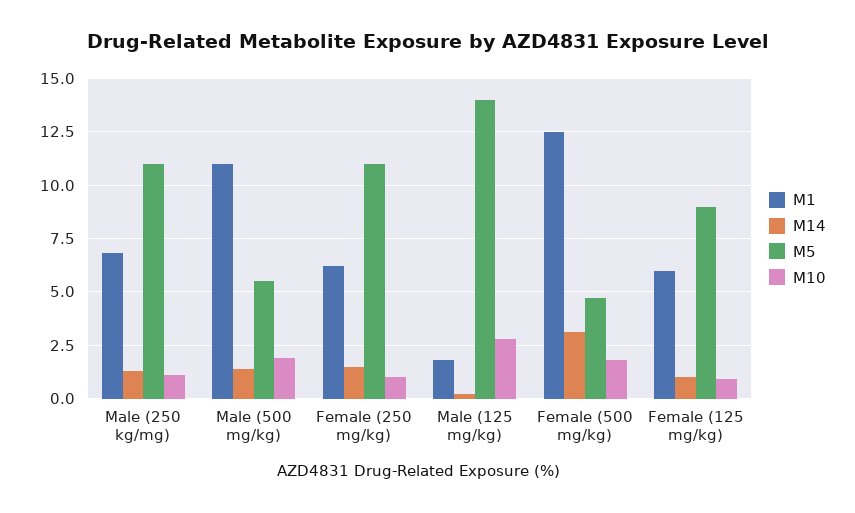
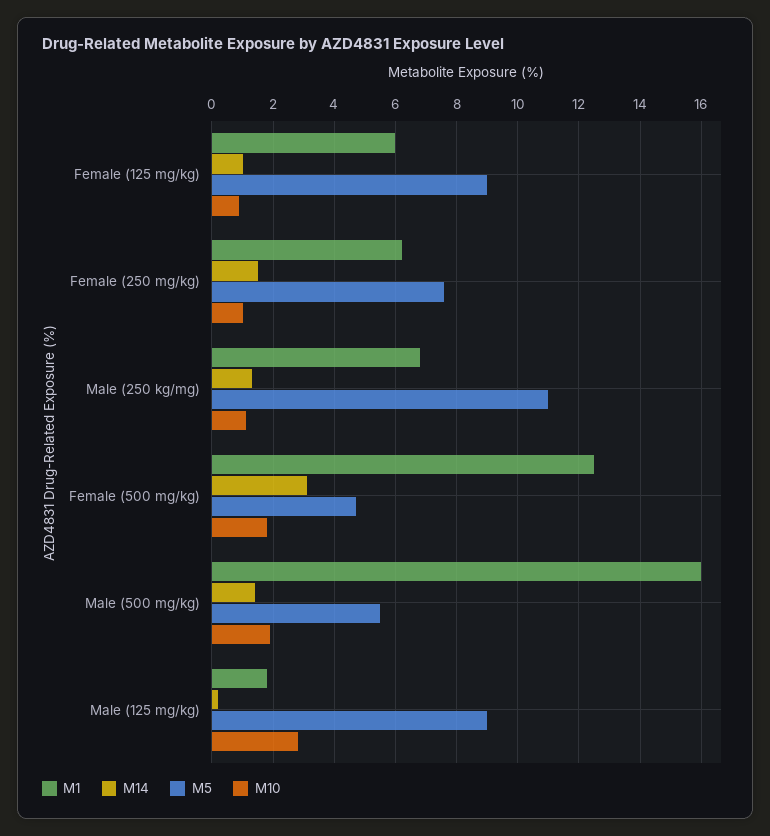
  {
    "M1": {
      "Male (250 kg/mg)": 7,
-     "Male (500 mg/kg)": 11,
+     "Male (500 mg/kg)": 16,
      "Female (250 mg/kg)": 6,
      "Male (125 mg/kg)": 2,
      "Female (500 mg/kg)": 12.5,
      "Female (125 mg/kg)": 6
    },
    "M14": {
      "Male (250 kg/mg)": 1.5,
      "Male (500 mg/kg)": 1.5,
      "Female (250 mg/kg)": 1.5,
      "Male (125 mg/kg)": 0,
      "Female (500 mg/kg)": 3,
      "Female (125 mg/kg)": 1
    },
    "M5": {
      "Male (250 kg/mg)": 11,
      "Male (500 mg/kg)": 5.5,
-     "Female (250 mg/kg)": 11,
+     "Female (250 mg/kg)": 7.5,
-     "Male (125 mg/kg)": 14,
+     "Male (125 mg/kg)": 9,
      "Female (500 mg/kg)": 4.5,
      "Female (125 mg/kg)": 9
    },
    "M10": {
      "Male (250 kg/mg)": 1,
      "Male (500 mg/kg)": 2,
      "Female (250 mg/kg)": 1,
      "Male (125 mg/kg)": 3,
      "Female (500 mg/kg)": 2,
      "Female (125 mg/kg)": 1
    }
  }

